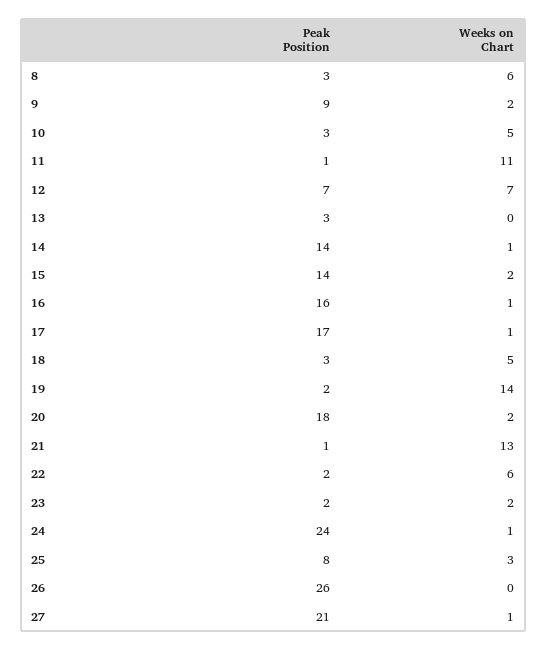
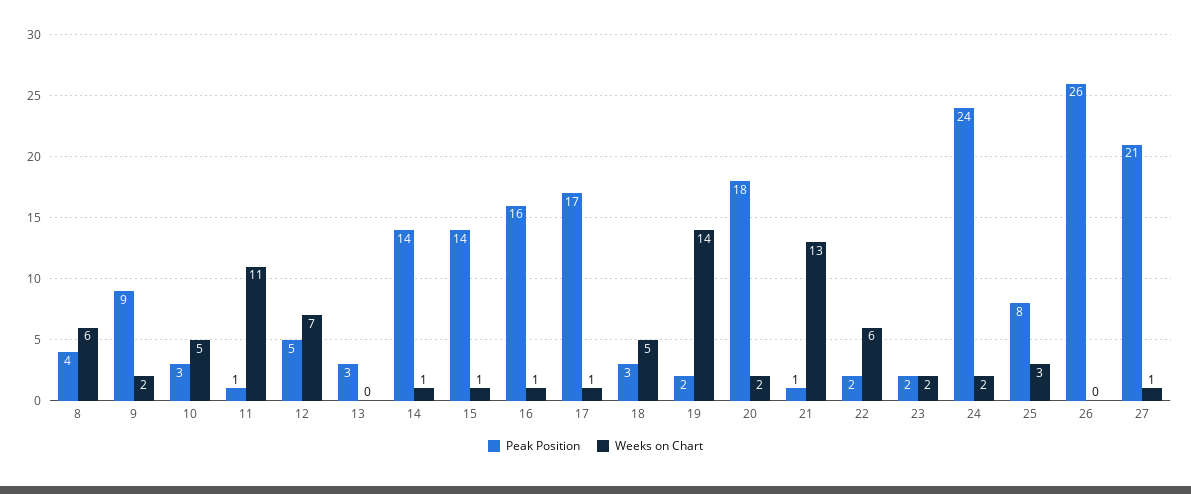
  {
    "Peak Position": {
-     "8": 3,
+     "8": 4,
      "9": 9,
      "10": 3,
      "11": 1,
-     "12": 7,
+     "12": 5,
      "13": 3,
      "14": 14,
      "15": 14,
      "16": 16,
      "17": 17,
      "18": 3,
      "19": 2,
      "20": 18,
      "21": 1,
      "22": 2,
      "23": 2,
      "24": 24,
      "25": 8,
      "26": 26,
      "27": 21
    },
    "Weeks on Chart": {
      "8": 6,
      "9": 2,
      "10": 5,
      "11": 11,
      "12": 7,
      "13": 0,
      "14": 1,
-     "15": 2,
+     "15": 1,
      "16": 1,
      "17": 1,
      "18": 5,
      "19": 14,
      "20": 2,
      "21": 13,
      "22": 6,
      "23": 2,
-     "24": 1,
+     "24": 2,
      "25": 3,
      "26": 0,
      "27": 1
    }
  }

